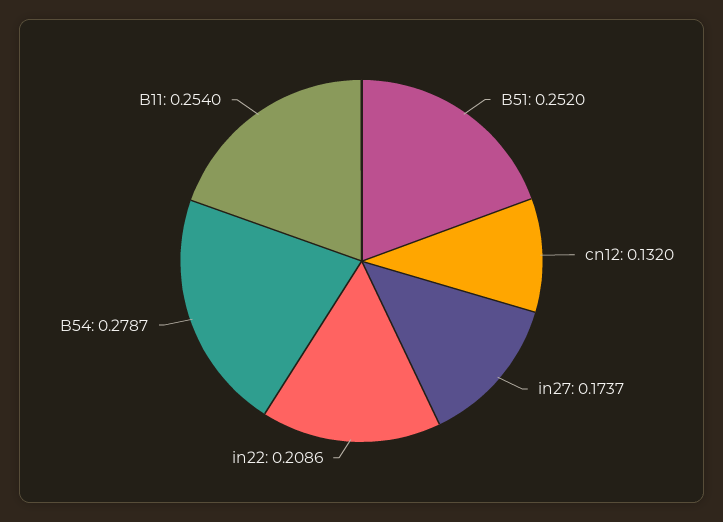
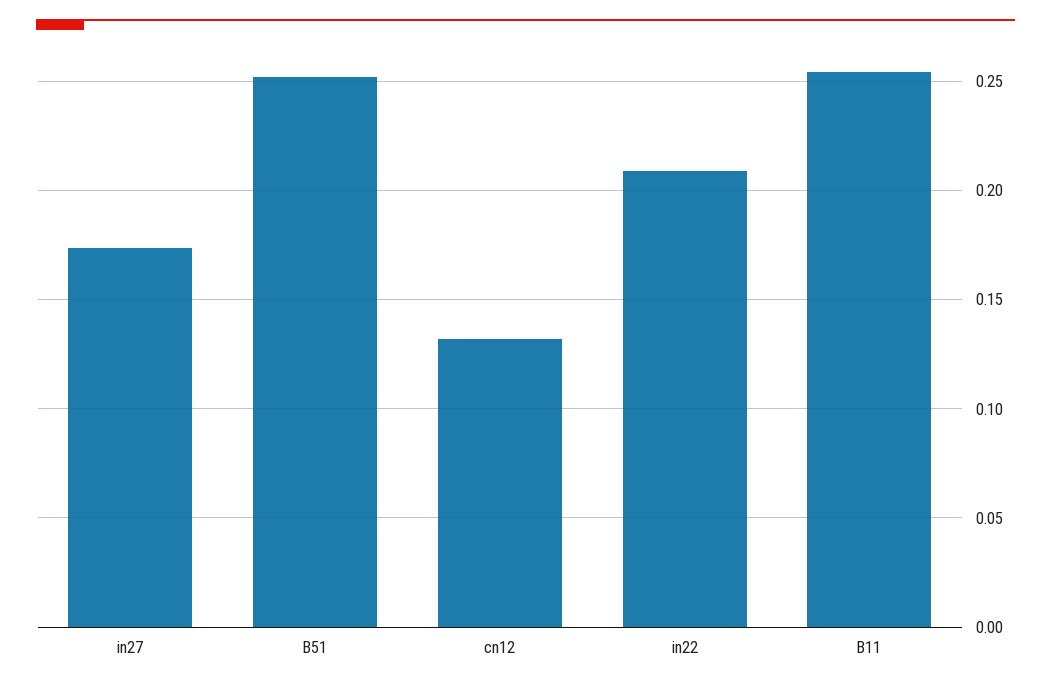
  {
    "B51": 0.252,
    "cn12": 0.132,
    "in27": 0.1737,
    "in22": 0.2086,
-   "B54": 0.2787,
    "B11": 0.254
  }

